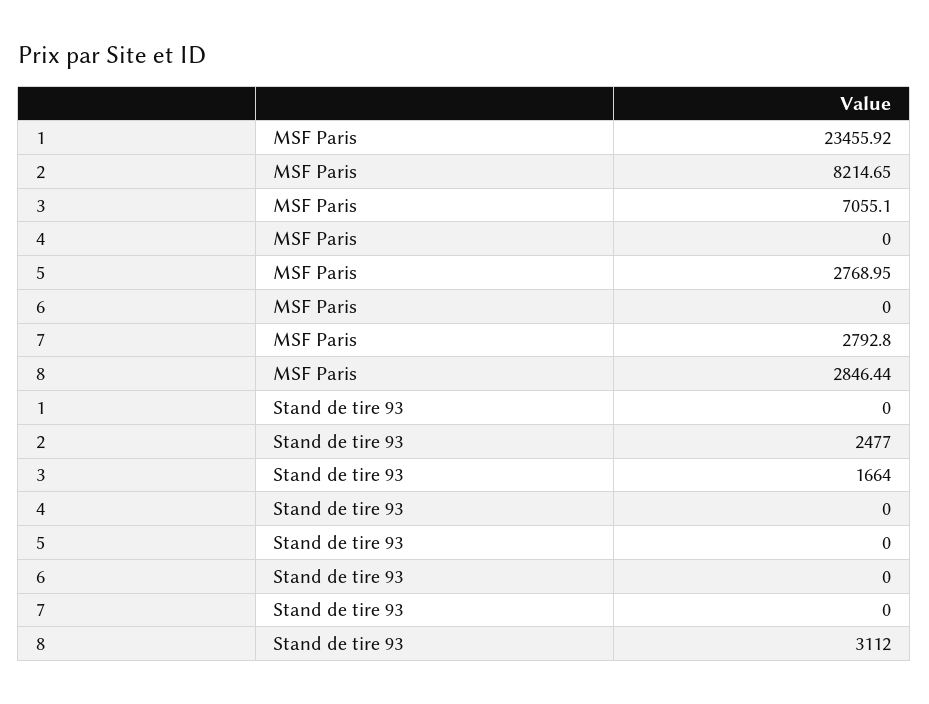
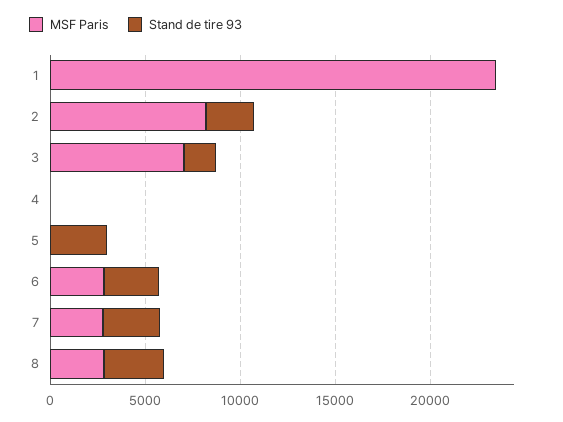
  {
    "MSF Paris": {
      "1": 23455.92,
      "2": 8214.65,
      "3": 7055.1,
      "4": 0,
-     "5": 2768.95,
+     "5": 0,
-     "6": 0,
+     "6": 3000,
      "7": 2792.8,
      "8": 2846.44
    },
    "Stand de tire 93": {
      "1": 0,
      "2": 2477,
      "3": 1664,
      "4": 0,
-     "5": 0,
+     "5": 3000,
-     "6": 0,
+     "6": 3000,
-     "7": 0,
+     "7": 3000,
      "8": 3112
    }
  }

